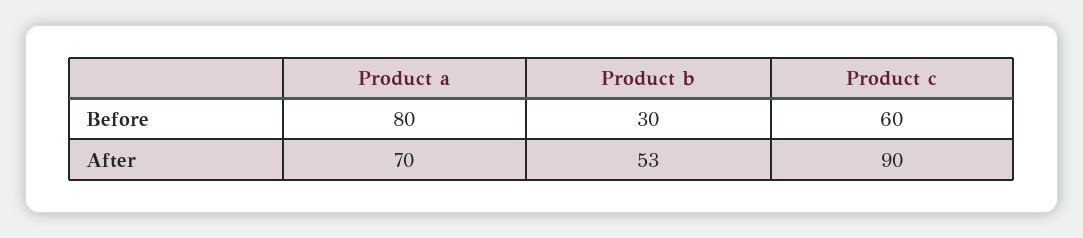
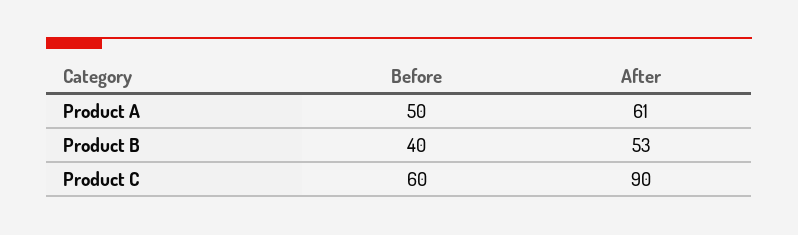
  {
    "Product a": {
-     "Before": 80,
+     "Before": 50,
-     "After": 70
+     "After": 61
    },
    "Product b": {
-     "Before": 30,
+     "Before": 40,
      "After": 53
    },
    "Product c": {
      "Before": 60,
      "After": 90
    }
  }

